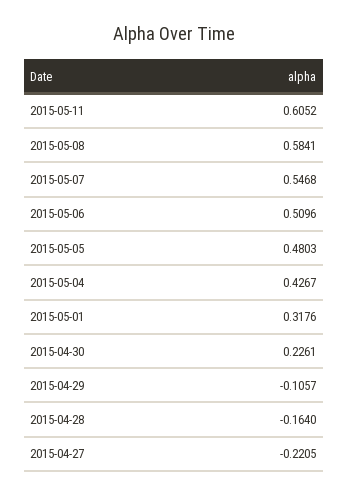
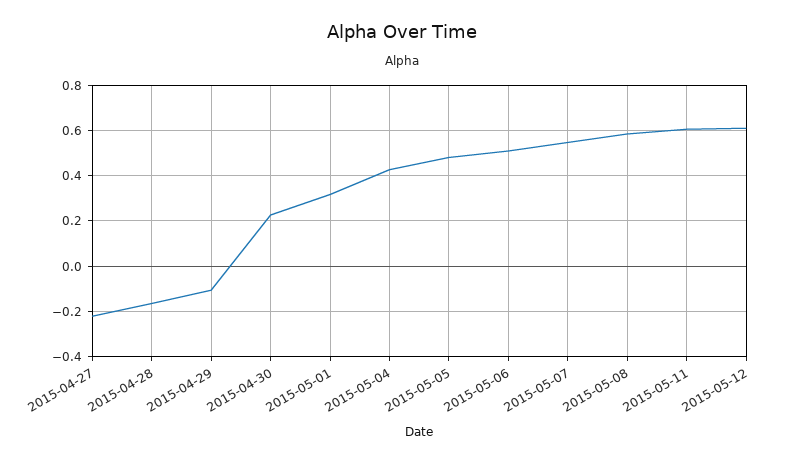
  {
    "2015-05-11": 0.6052,
    "2015-05-08": 0.5841,
    "2015-05-07": 0.5468,
    "2015-05-06": 0.5096,
    "2015-05-05": 0.4803,
    "2015-05-04": 0.4267,
    "2015-05-01": 0.3176,
    "2015-04-30": 0.2261,
    "2015-04-29": -0.1057,
    "2015-04-28": -0.164,
-   "2015-04-27": -0.2205
+   "2015-04-27": -0.2205,
+   "2015-05-12": 0.6
  }

